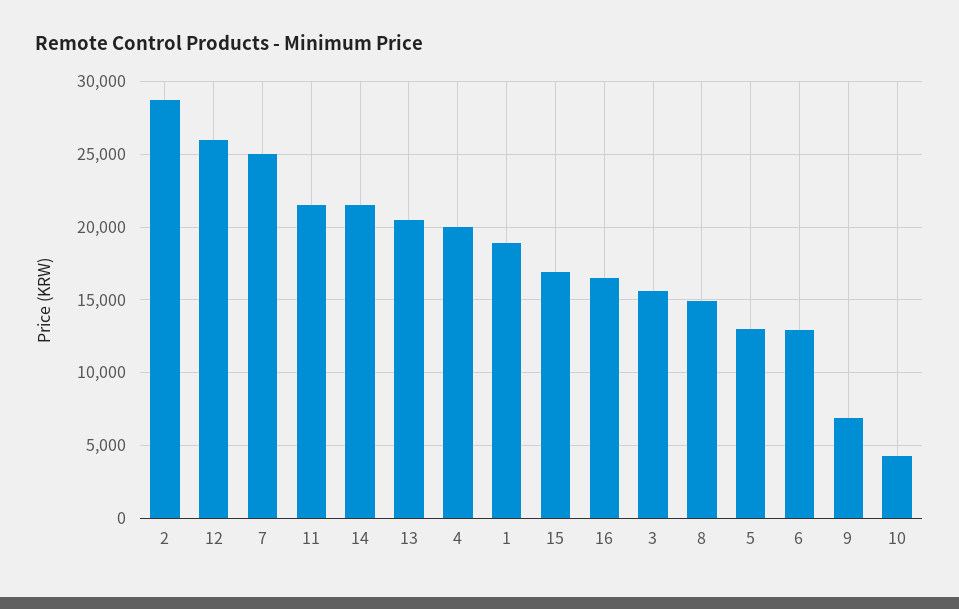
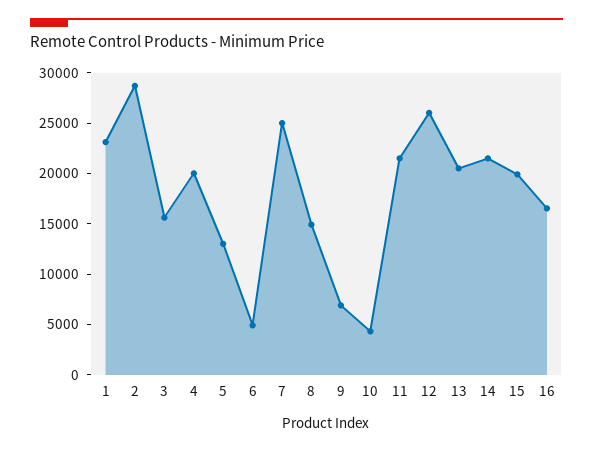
  {
    "2": 28500,
    "12": 26000,
    "7": 25000,
    "11": 21500,
    "14": 21500,
    "13": 20500,
    "4": 20000,
-   "1": 19000,
+   "1": 23000,
-   "15": 17000,
+   "15": 20000,
    "16": 16500,
    "3": 15500,
    "8": 15000,
    "5": 13000,
-   "6": 13000,
+   "6": 5000,
    "9": 7000,
    "10": 4500
  }

